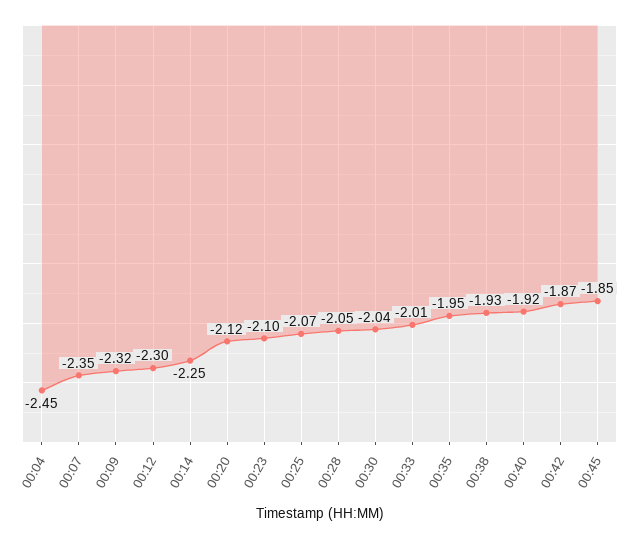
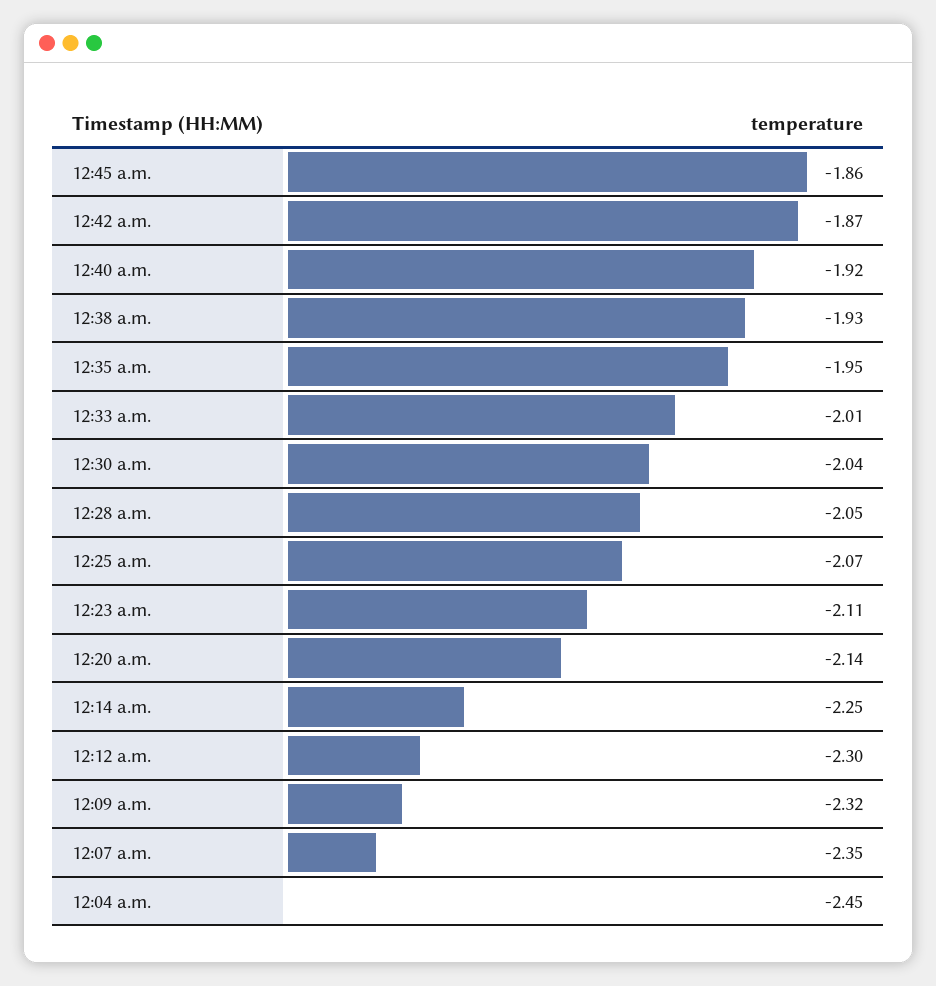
  {
    "00:04": -2.45,
    "00:07": -2.35,
    "00:09": -2.32,
    "00:12": -2.3,
    "00:14": -2.25,
-   "00:20": -2.12,
+   "00:20": -2.14,
-   "00:23": -2.1,
+   "00:23": -2.11,
    "00:25": -2.07,
    "00:28": -2.05,
    "00:30": -2.04,
    "00:33": -2.01,
    "00:35": -1.95,
    "00:38": -1.93,
    "00:40": -1.92,
    "00:42": -1.87,
-   "00:45": -1.85
+   "00:45": -1.86
  }

